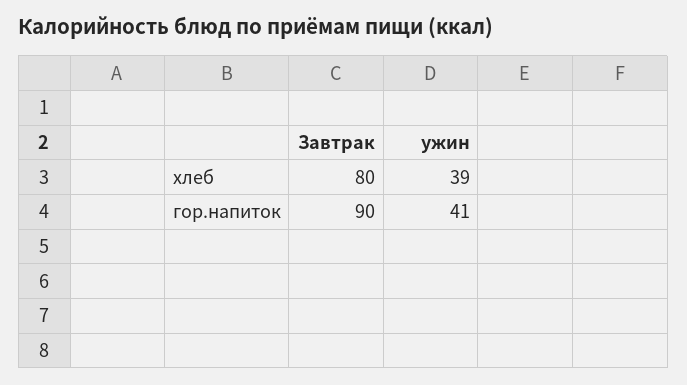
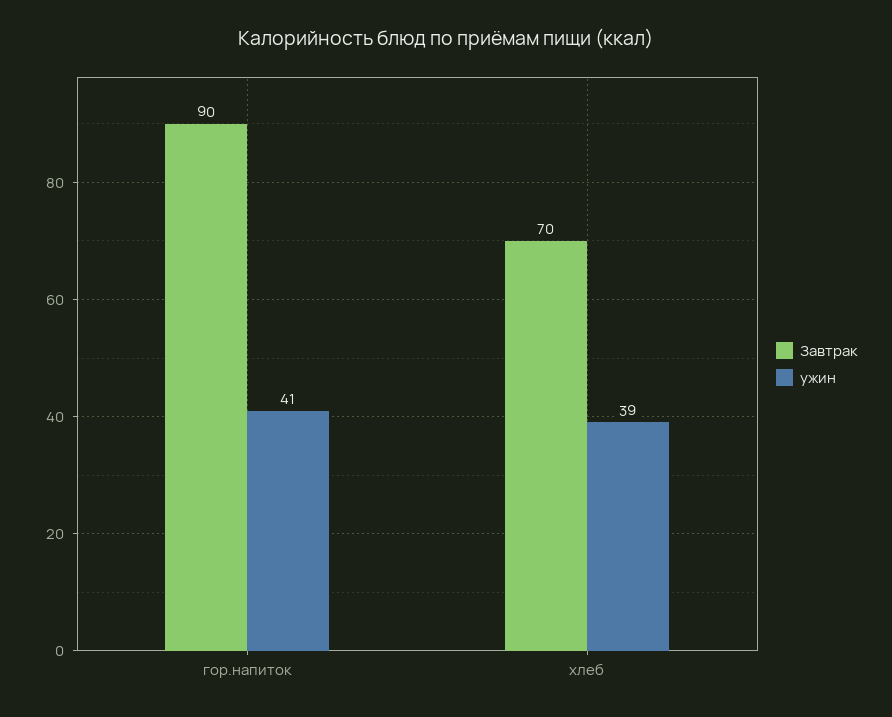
  {
    "Завтрак": {
-     "хлеб": 80,
+     "хлеб": 70,
      "гор.напиток": 90
    },
    "ужин": {
      "хлеб": 39,
      "гор.напиток": 41
    }
  }

